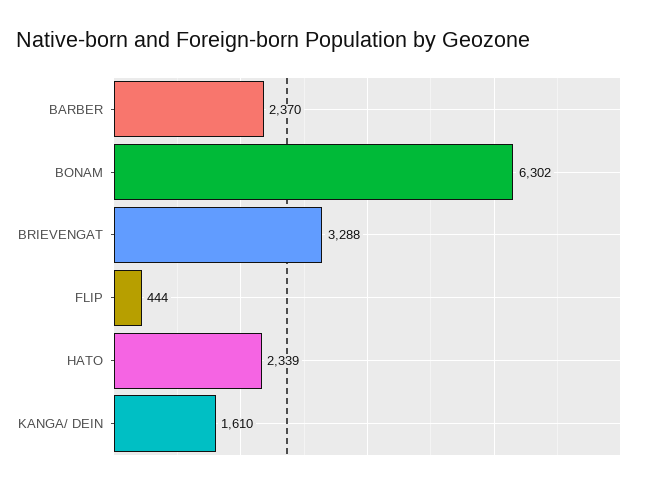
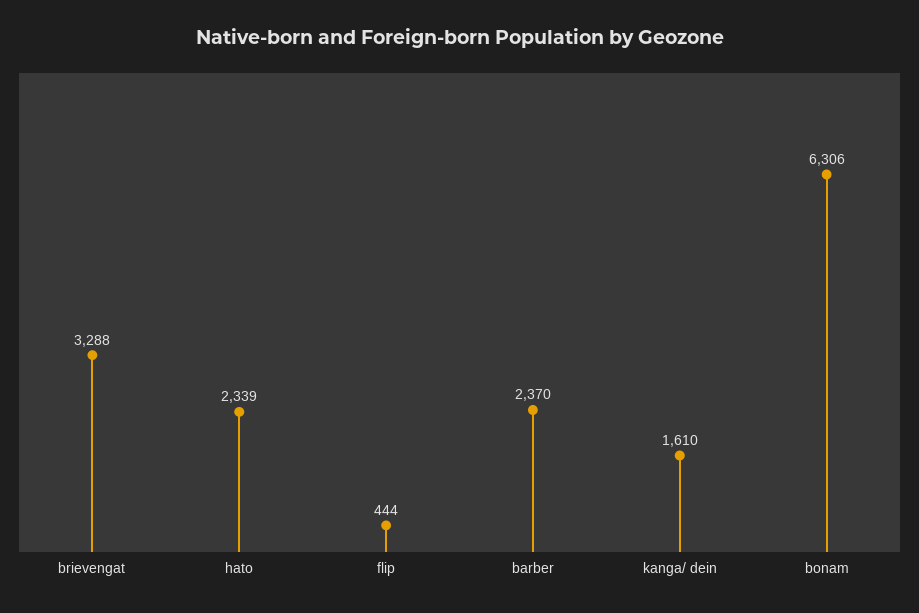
  {
    "BARBER": 2370,
-   "BONAM": 6302,
+   "BONAM": 6306,
    "BRIEVENGAT": 3288,
    "FLIP": 444,
    "HATO": 2339,
    "KANGA/ DEIN": 1610
  }

